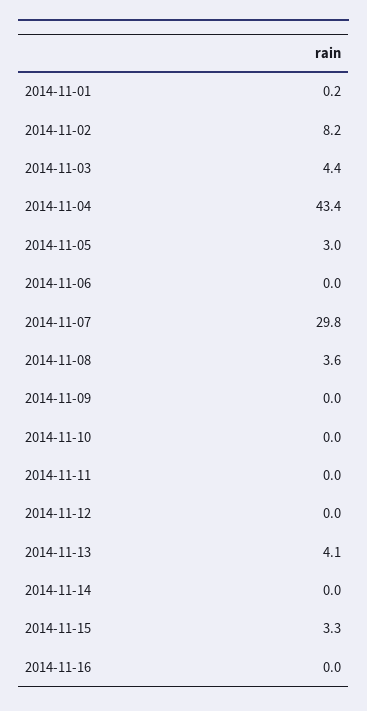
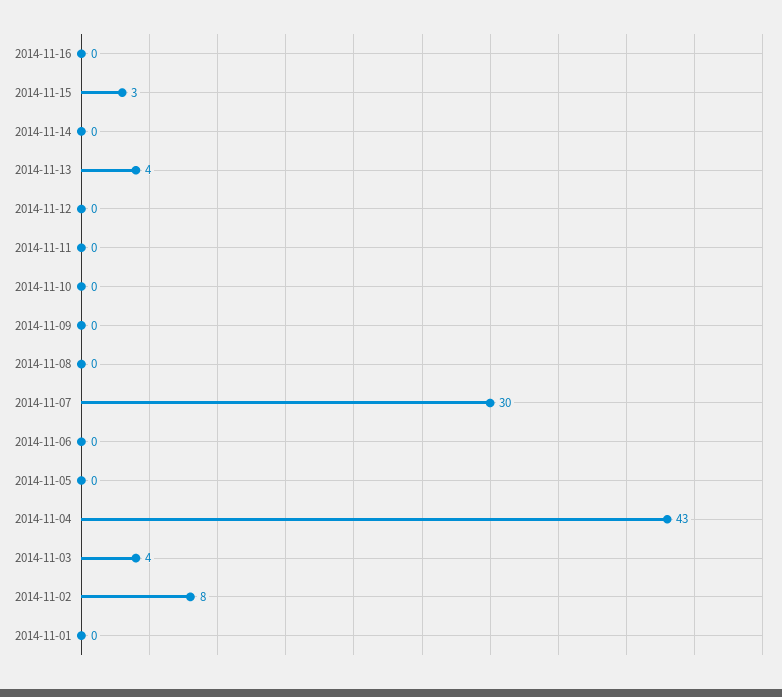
  {
    "2014-11-01": 0.2,
    "2014-11-02": 8.2,
    "2014-11-03": 4.4,
    "2014-11-04": 43.4,
-   "2014-11-05": 3,
+   "2014-11-05": 0,
    "2014-11-06": 0,
    "2014-11-07": 29.8,
-   "2014-11-08": 3.6,
+   "2014-11-08": 0,
    "2014-11-09": 0,
    "2014-11-10": 0,
    "2014-11-11": 0,
    "2014-11-12": 0,
    "2014-11-13": 4.1,
    "2014-11-14": 0,
    "2014-11-15": 3.3,
    "2014-11-16": 0
  }

